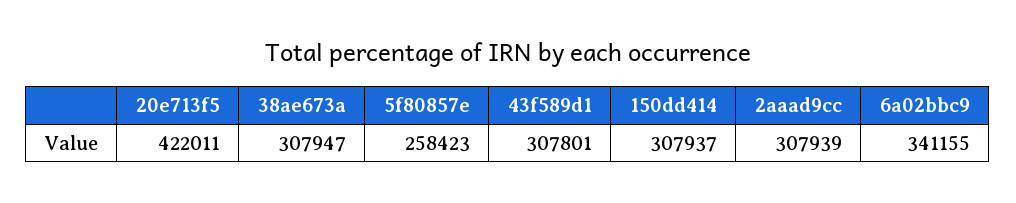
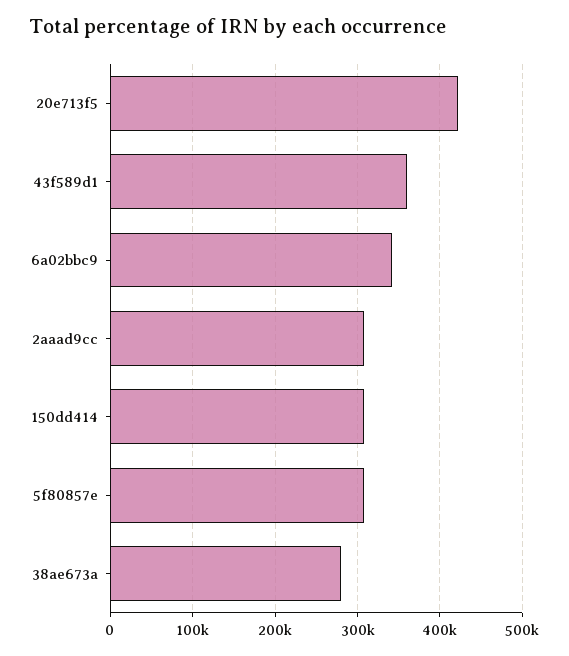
  {
    "20e713f5": 422011,
-   "38ae673a": 307947,
+   "38ae673a": 280000,
-   "5f80857e": 258423,
+   "5f80857e": 310000,
-   "43f589d1": 307801,
+   "43f589d1": 360000,
    "150dd414": 307937,
    "2aaad9cc": 307939,
    "6a02bbc9": 341155
  }

